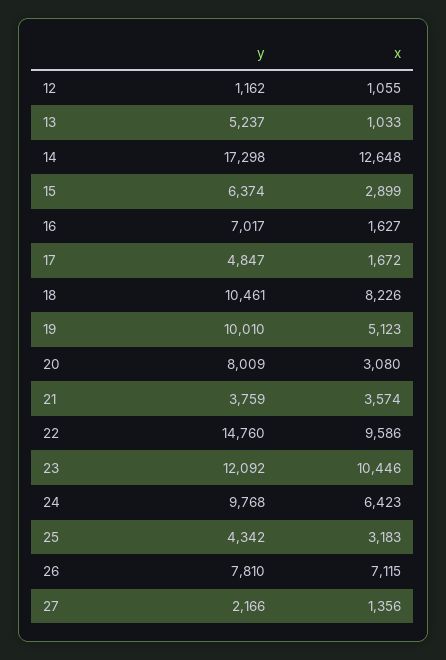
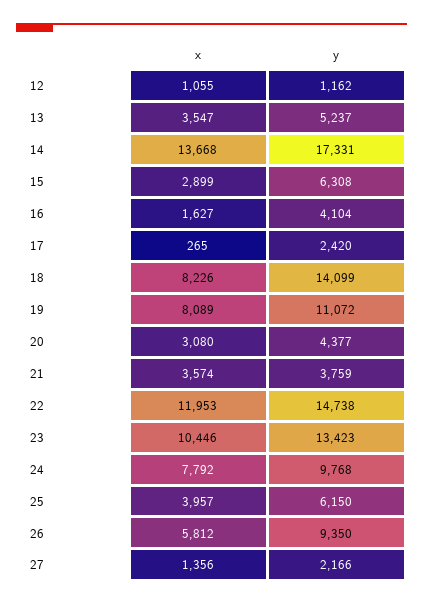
  {
    "y": {
      "12": 1162,
      "13": 5237,
-     "14": 17298,
+     "14": 17331,
-     "15": 6374,
+     "15": 6308,
-     "16": 7017,
+     "16": 4104,
-     "17": 4847,
+     "17": 2420,
-     "18": 10461,
+     "18": 14099,
-     "19": 10010,
+     "19": 11072,
-     "20": 8009,
+     "20": 4377,
      "21": 3759,
-     "22": 14760,
+     "22": 14738,
-     "23": 12092,
+     "23": 13423,
      "24": 9768,
-     "25": 4342,
+     "25": 6150,
-     "26": 7810,
+     "26": 9350,
      "27": 2166
    },
    "x": {
      "12": 1055,
-     "13": 1033,
+     "13": 3547,
-     "14": 12648,
+     "14": 13668,
      "15": 2899,
      "16": 1627,
-     "17": 1672,
+     "17": 265,
      "18": 8226,
-     "19": 5123,
+     "19": 8089,
      "20": 3080,
      "21": 3574,
-     "22": 9586,
+     "22": 11953,
      "23": 10446,
-     "24": 6423,
+     "24": 7792,
-     "25": 3183,
+     "25": 3957,
-     "26": 7115,
+     "26": 5812,
      "27": 1356
    }
  }

